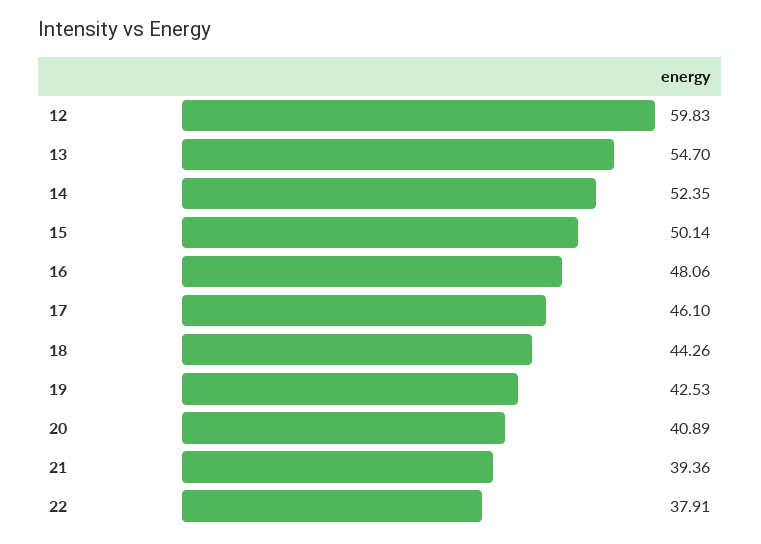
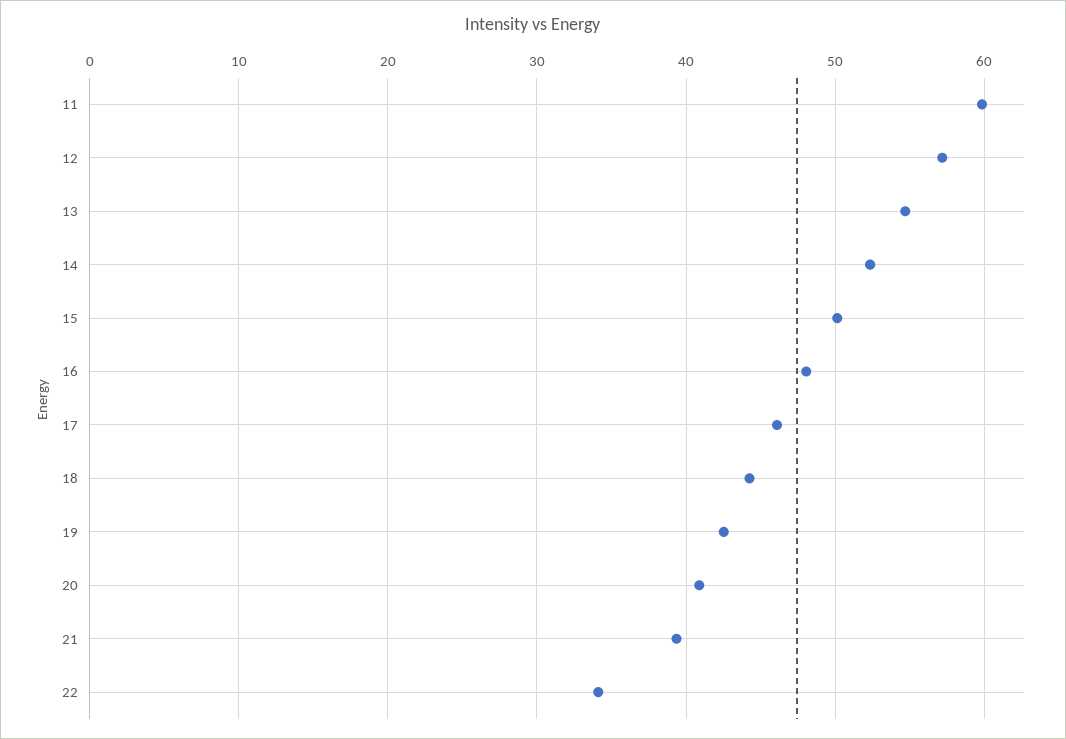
  {
-   "12": 59.83,
+   "12": 57,
    "13": 54.7,
    "14": 52.35,
    "15": 50.14,
    "16": 48.06,
    "17": 46.1,
    "18": 44.26,
    "19": 42.53,
    "20": 40.89,
    "21": 39.36,
-   "22": 37.91
+   "22": 34,
+   "11": 60
  }

